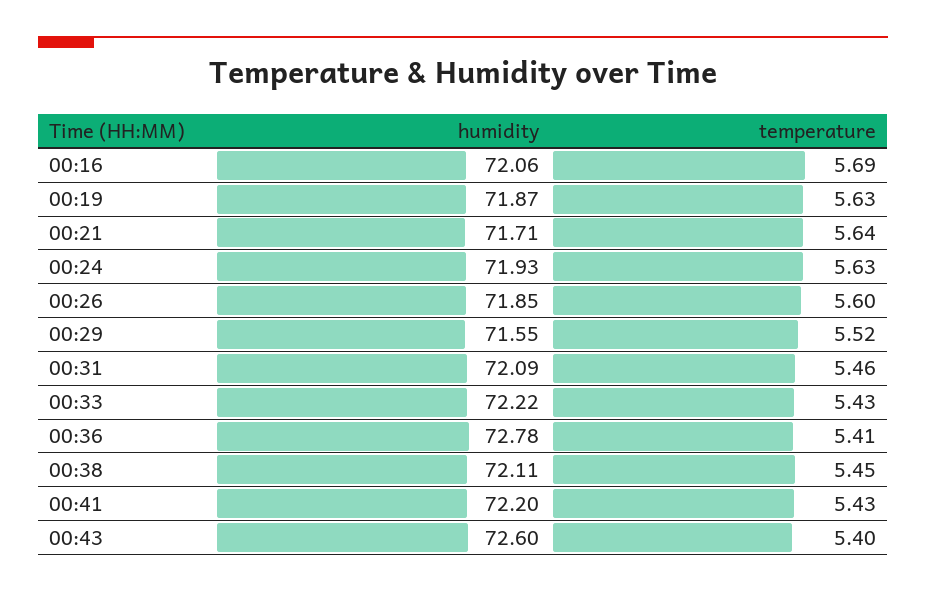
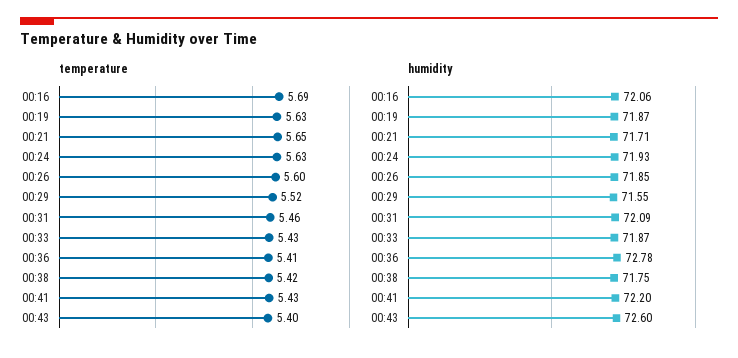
  {
    "humidity": {
      "00:16": 72.06,
      "00:19": 71.87,
      "00:21": 71.71,
      "00:24": 71.93,
      "00:26": 71.85,
      "00:29": 71.55,
      "00:31": 72.09,
-     "00:33": 72.22,
+     "00:33": 71.87,
      "00:36": 72.78,
-     "00:38": 72.11,
+     "00:38": 71.75,
      "00:41": 72.2,
      "00:43": 72.6
    },
    "temperature": {
      "00:16": 5.69,
      "00:19": 5.63,
-     "00:21": 5.64,
+     "00:21": 5.65,
      "00:24": 5.63,
      "00:26": 5.6,
      "00:29": 5.52,
      "00:31": 5.46,
      "00:33": 5.43,
      "00:36": 5.41,
-     "00:38": 5.45,
+     "00:38": 5.42,
      "00:41": 5.43,
      "00:43": 5.4
    }
  }

